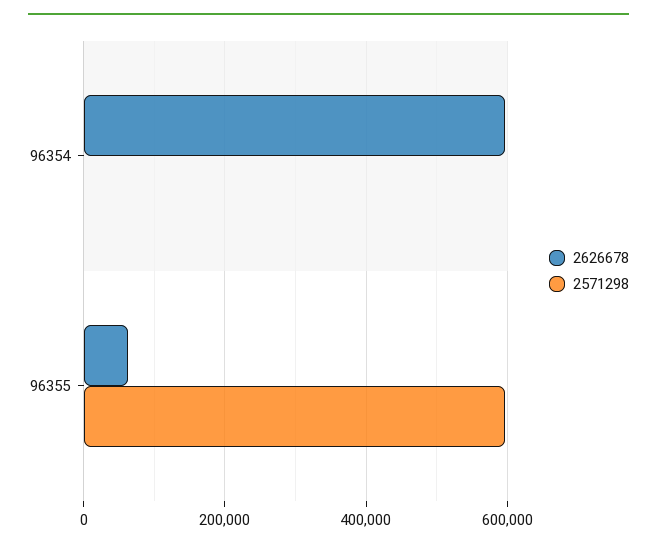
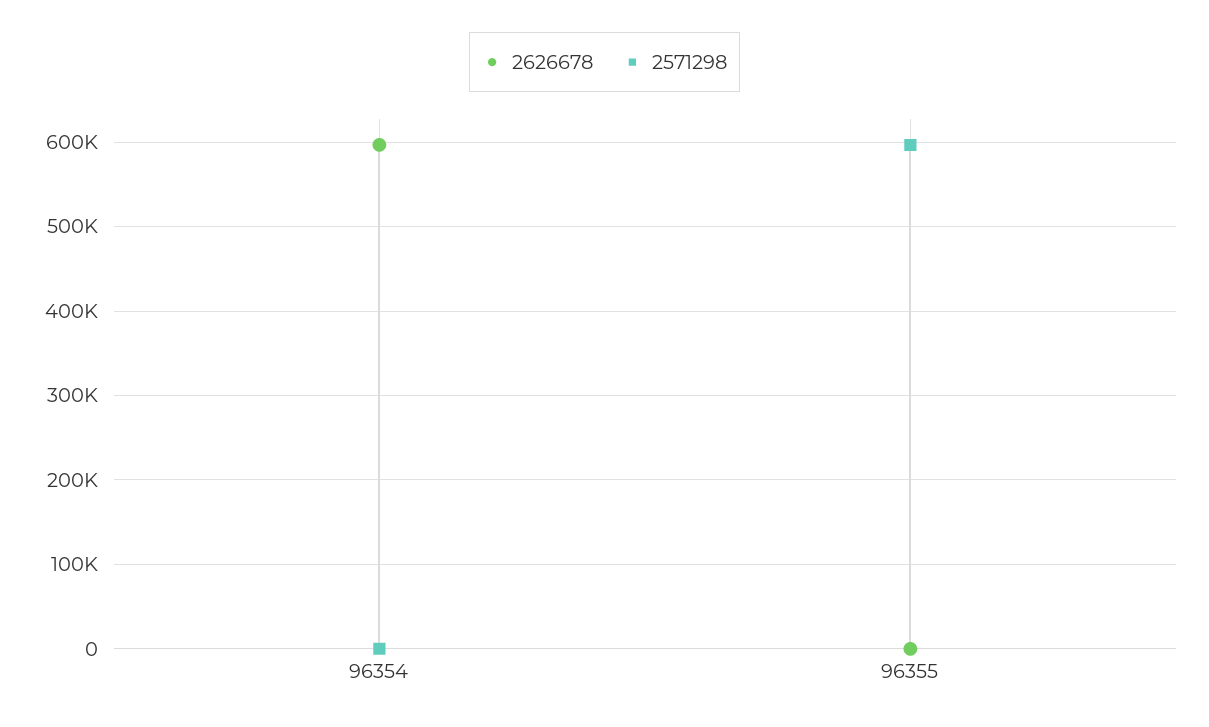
  {
    "2626678": {
      "96354": 600000,
-     "96355": 60000
+     "96355": 0
    },
    "2571298": {
      "96354": 0,
      "96355": 600000
    }
  }

